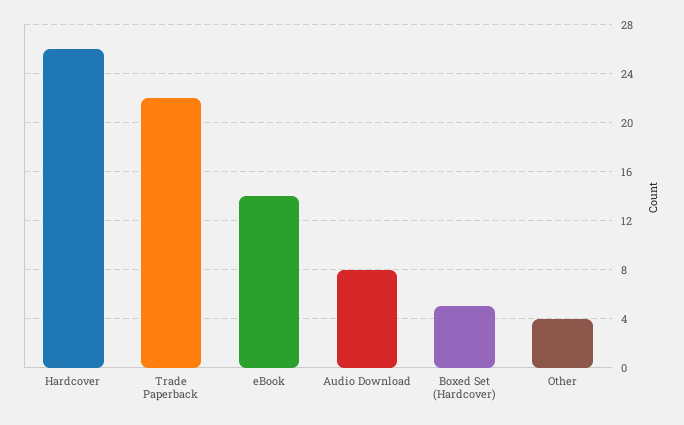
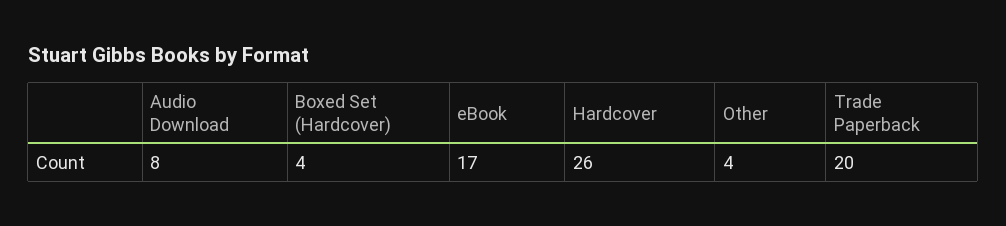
  {
    "Hardcover": 26,
-   "Trade Paperback": 22,
+   "Trade Paperback": 20,
-   "eBook": 14,
+   "eBook": 17,
    "Audio Download": 8,
-   "Boxed Set (Hardcover)": 5,
+   "Boxed Set (Hardcover)": 4,
    "Other": 4
  }

